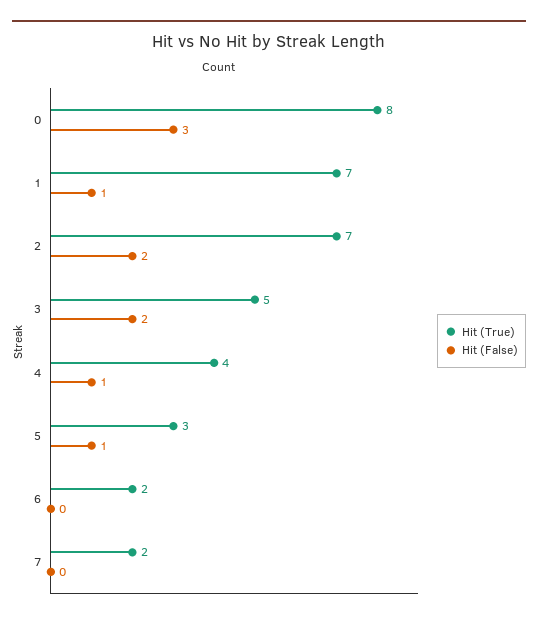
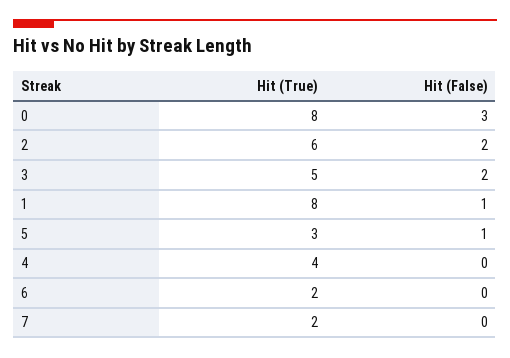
  {
    "Hit (True)": {
      "0": 8,
-     "1": 7,
+     "1": 8,
-     "2": 7,
+     "2": 6,
      "3": 5,
      "4": 4,
      "5": 3,
      "6": 2,
      "7": 2
    },
    "Hit (False)": {
      "0": 3,
      "1": 1,
      "2": 2,
      "3": 2,
-     "4": 1,
+     "4": 0,
      "5": 1,
      "6": 0,
      "7": 0
    }
  }

